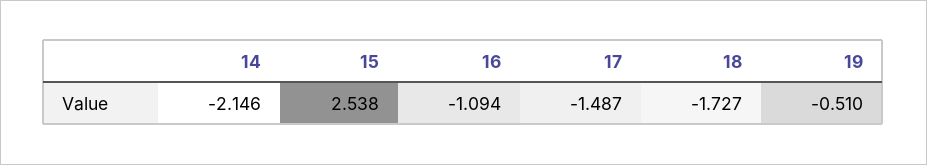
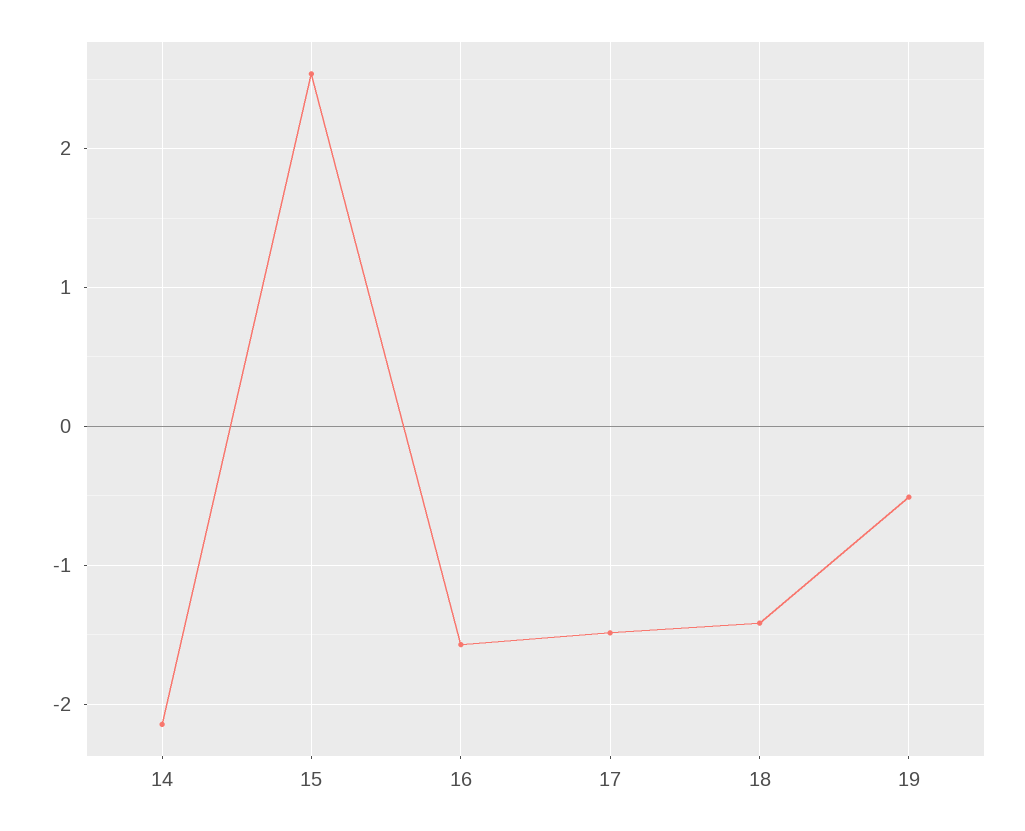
  {
    "14": -2.146,
    "15": 2.538,
-   "16": -1.094,
+   "16": -1.6,
    "17": -1.487,
-   "18": -1.727,
+   "18": -1.4,
    "19": -0.51
  }

